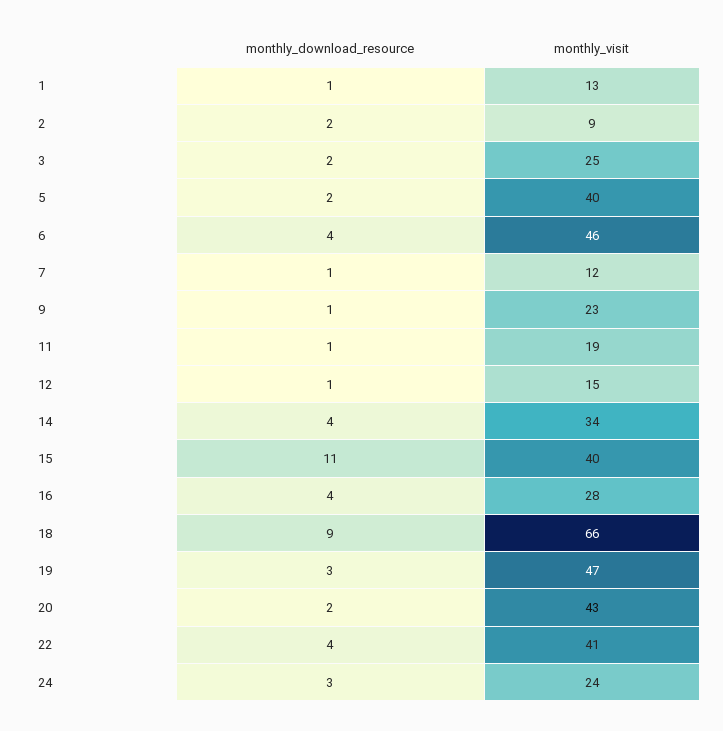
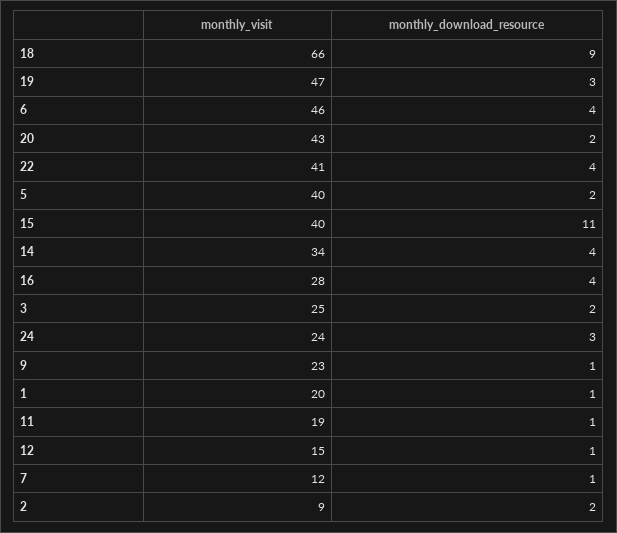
  {
    "monthly_download_resource": {
      "1": 1,
      "2": 2,
      "3": 2,
      "5": 2,
      "6": 4,
      "7": 1,
      "9": 1,
      "11": 1,
      "12": 1,
      "14": 4,
      "15": 11,
      "16": 4,
      "18": 9,
      "19": 3,
      "20": 2,
      "22": 4,
      "24": 3
    },
    "monthly_visit": {
-     "1": 13,
+     "1": 20,
      "2": 9,
      "3": 25,
      "5": 40,
      "6": 46,
      "7": 12,
      "9": 23,
      "11": 19,
      "12": 15,
      "14": 34,
      "15": 40,
      "16": 28,
      "18": 66,
      "19": 47,
      "20": 43,
      "22": 41,
      "24": 24
    }
  }

